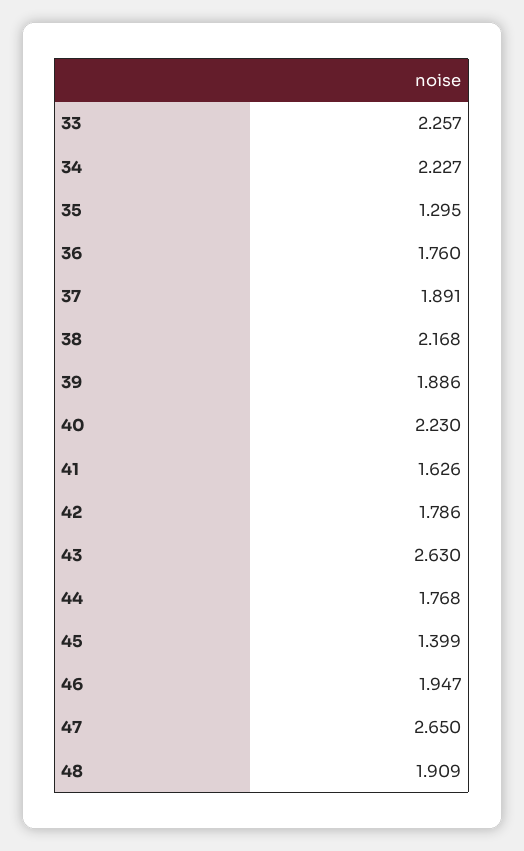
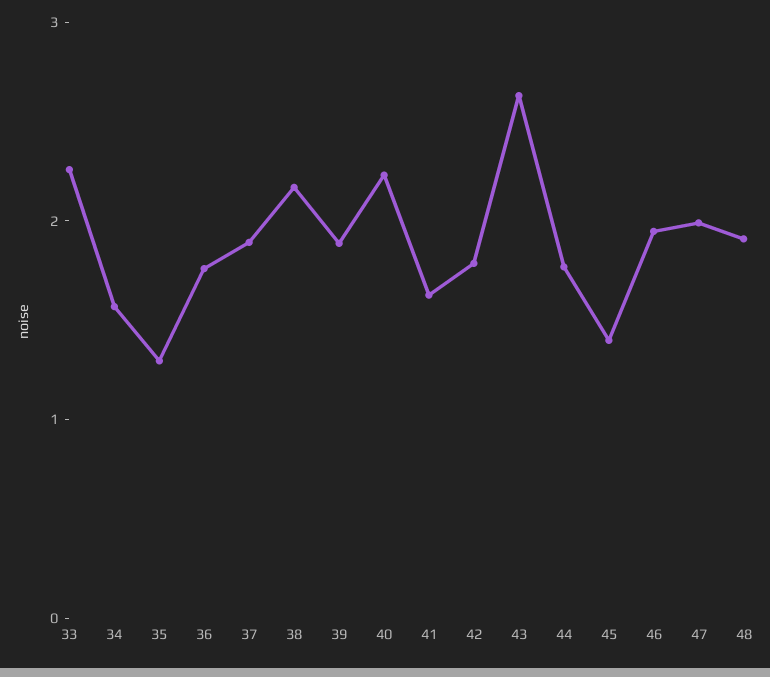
  {
    "33": 2.257,
-   "34": 2.227,
+   "34": 1.6,
    "35": 1.295,
    "36": 1.76,
    "37": 1.891,
    "38": 2.168,
    "39": 1.886,
    "40": 2.23,
    "41": 1.626,
    "42": 1.786,
    "43": 2.63,
    "44": 1.768,
    "45": 1.399,
    "46": 1.947,
-   "47": 2.65,
+   "47": 2,
    "48": 1.909
  }

